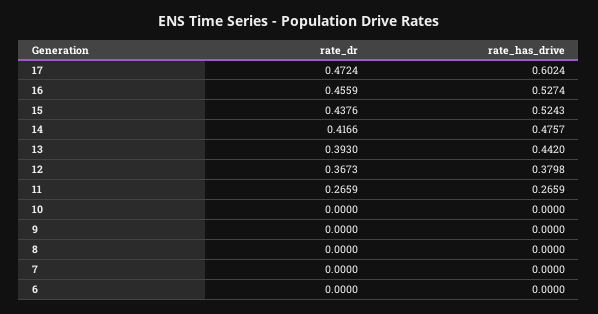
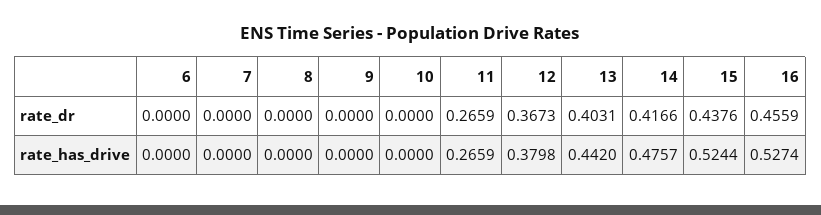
  {
    "rate_dr": {
-     "17": 0.4724,
      "16": 0.4559,
      "15": 0.4376,
      "14": 0.4166,
-     "13": 0.393,
+     "13": 0.4031,
      "12": 0.3673,
      "11": 0.2659,
      "10": 0,
      "9": 0,
      "8": 0,
      "7": 0,
      "6": 0
    },
    "rate_has_drive": {
-     "17": 0.6024,
      "16": 0.5274,
-     "15": 0.5243,
+     "15": 0.5244,
      "14": 0.4757,
      "13": 0.442,
      "12": 0.3798,
      "11": 0.2659,
      "10": 0,
      "9": 0,
      "8": 0,
      "7": 0,
      "6": 0
    }
  }

